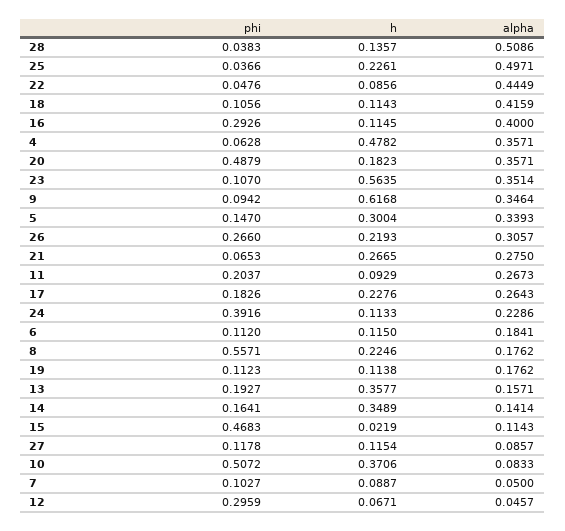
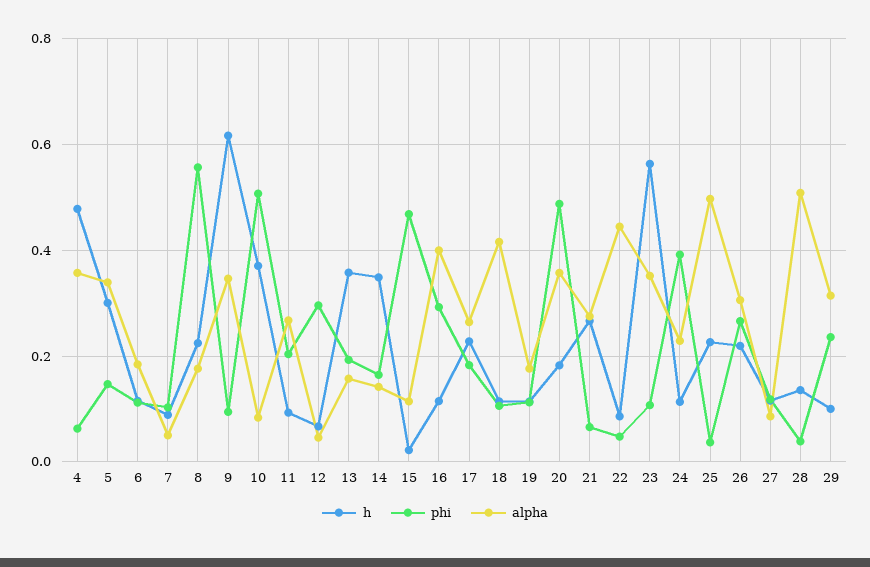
  {
    "phi": {
      "28": 0.0383,
      "25": 0.0366,
      "22": 0.0476,
      "18": 0.1056,
      "16": 0.2926,
      "4": 0.0628,
      "20": 0.4879,
      "23": 0.107,
      "9": 0.0942,
      "5": 0.147,
      "26": 0.266,
      "21": 0.0653,
      "11": 0.2037,
      "17": 0.1826,
      "24": 0.3916,
      "6": 0.112,
      "8": 0.5571,
      "19": 0.1123,
      "13": 0.1927,
      "14": 0.1641,
      "15": 0.4683,
      "27": 0.1178,
      "10": 0.5072,
      "7": 0.1027,
-     "12": 0.2959
+     "12": 0.2959,
+     "29": 0.24
    },
    "h": {
      "28": 0.1357,
      "25": 0.2261,
      "22": 0.0856,
      "18": 0.1143,
      "16": 0.1145,
      "4": 0.4782,
      "20": 0.1823,
      "23": 0.5635,
      "9": 0.6168,
      "5": 0.3004,
      "26": 0.2193,
      "21": 0.2665,
      "11": 0.0929,
      "17": 0.2276,
      "24": 0.1133,
      "6": 0.115,
      "8": 0.2246,
      "19": 0.1138,
      "13": 0.3577,
      "14": 0.3489,
      "15": 0.0219,
      "27": 0.1154,
      "10": 0.3706,
      "7": 0.0887,
-     "12": 0.0671
+     "12": 0.0671,
+     "29": 0.1
    },
    "alpha": {
      "28": 0.5086,
      "25": 0.4971,
      "22": 0.4449,
      "18": 0.4159,
      "16": 0.4,
      "4": 0.3571,
      "20": 0.3571,
      "23": 0.3514,
      "9": 0.3464,
      "5": 0.3393,
      "26": 0.3057,
      "21": 0.275,
      "11": 0.2673,
      "17": 0.2643,
      "24": 0.2286,
      "6": 0.1841,
      "8": 0.1762,
      "19": 0.1762,
      "13": 0.1571,
      "14": 0.1414,
      "15": 0.1143,
      "27": 0.0857,
      "10": 0.0833,
      "7": 0.05,
-     "12": 0.0457
+     "12": 0.0457,
+     "29": 0.32
    }
  }

